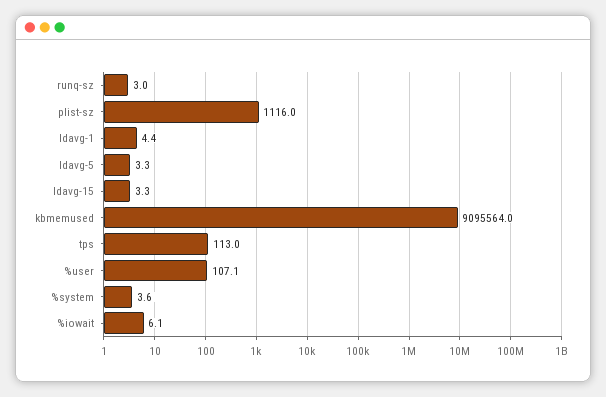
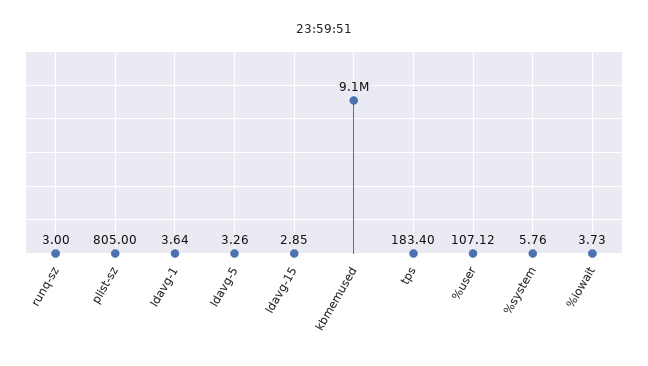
  {
    "runq-sz": 3,
-   "plist-sz": 1116,
+   "plist-sz": 805,
-   "ldavg-1": 4.4,
+   "ldavg-1": 3.64,
    "ldavg-5": 3.26,
-   "ldavg-15": 3.3,
+   "ldavg-15": 2.85,
    "kbmemused": 9095564,
-   "tps": 113,
+   "tps": 183.4,
    "%user": 107.12,
-   "%system": 3.6,
+   "%system": 5.76,
-   "%iowait": 6.1
+   "%iowait": 3.73
  }

